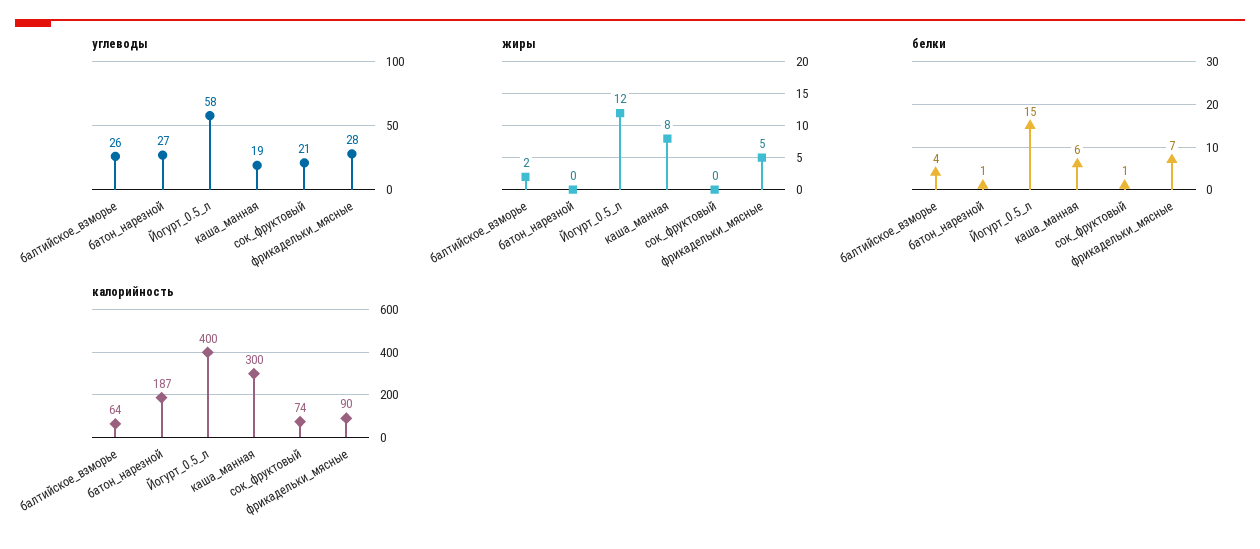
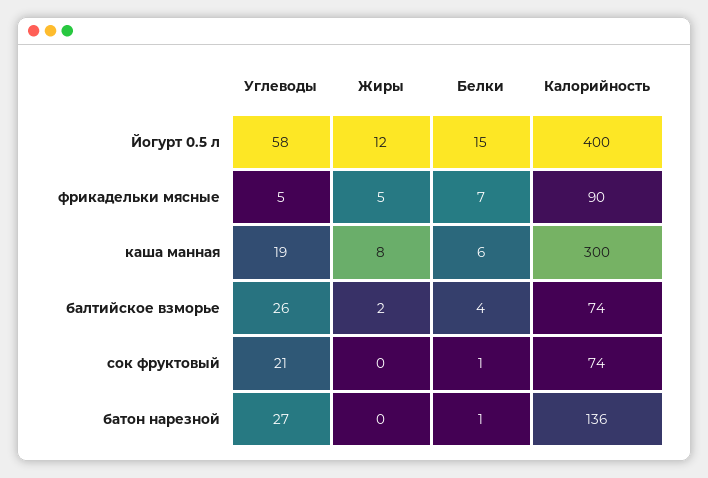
  {
    "углеводы": {
      "балтийское_взморье": 26,
      "батон_нарезной": 27,
      "Йогурт_0.5_л": 58,
      "каша_манная": 19,
      "сок_фруктовый": 21,
-     "фрикадельки_мясные": 28
+     "фрикадельки_мясные": 5
    },
    "жиры": {
      "балтийское_взморье": 2,
      "батон_нарезной": 0,
      "Йогурт_0.5_л": 12,
      "каша_манная": 8,
      "сок_фруктовый": 0,
      "фрикадельки_мясные": 5
    },
    "белки": {
      "балтийское_взморье": 4,
      "батон_нарезной": 1,
      "Йогурт_0.5_л": 15,
      "каша_манная": 6,
      "сок_фруктовый": 1,
      "фрикадельки_мясные": 7
    },
    "калорийность": {
-     "балтийское_взморье": 64,
+     "балтийское_взморье": 74,
-     "батон_нарезной": 187,
+     "батон_нарезной": 136,
      "Йогурт_0.5_л": 400,
      "каша_манная": 300,
      "сок_фруктовый": 74,
      "фрикадельки_мясные": 90
    }
  }

